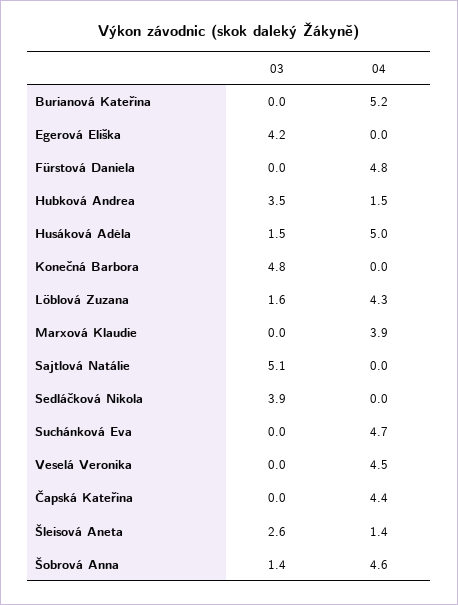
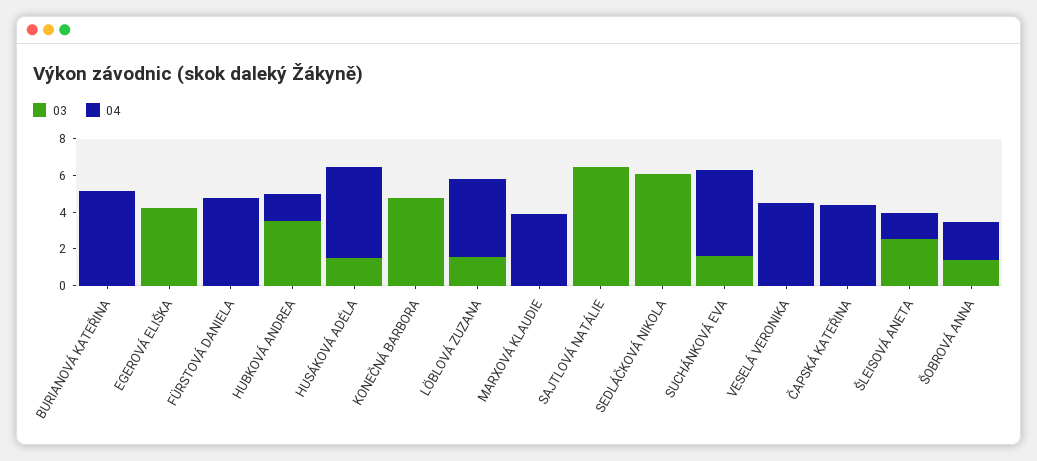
  {
    "03": {
      "Burianová Kateřina": 0,
      "Egerová Eliška": 4.2,
      "Fürstová Daniela": 0,
      "Hubková Andrea": 3.5,
      "Husáková Adéla": 1.5,
      "Konečná Barbora": 4.8,
      "Löblová Zuzana": 1.6,
      "Marxová Klaudie": 0,
-     "Sajtlová Natálie": 5.1,
+     "Sajtlová Natálie": 6.5,
-     "Sedláčková Nikola": 3.9,
+     "Sedláčková Nikola": 6,
-     "Suchánková Eva": 0,
+     "Suchánková Eva": 1.5,
      "Veselá Veronika": 0,
      "Čapská Kateřina": 0,
      "Šleisová Aneta": 2.6,
      "Šobrová Anna": 1.4
    },
    "04": {
      "Burianová Kateřina": 5.2,
      "Egerová Eliška": 0,
      "Fürstová Daniela": 4.8,
      "Hubková Andrea": 1.5,
      "Husáková Adéla": 5,
      "Konečná Barbora": 0,
      "Löblová Zuzana": 4.3,
      "Marxová Klaudie": 3.9,
      "Sajtlová Natálie": 0,
      "Sedláčková Nikola": 0,
      "Suchánková Eva": 4.7,
      "Veselá Veronika": 4.5,
      "Čapská Kateřina": 4.4,
      "Šleisová Aneta": 1.4,
-     "Šobrová Anna": 4.6
+     "Šobrová Anna": 2
    }
  }

